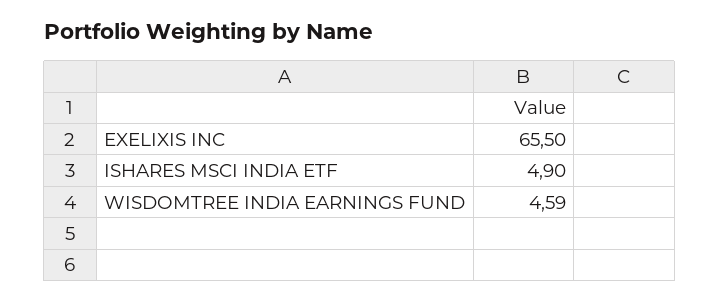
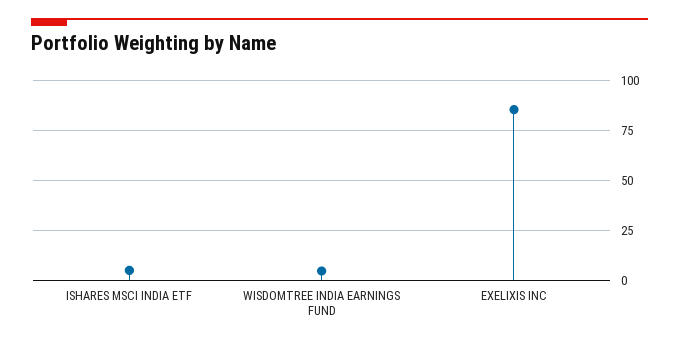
  {
-   "EXELIXIS INC": 65.5,
+   "EXELIXIS INC": 85,
    "ISHARES MSCI INDIA ETF": 4.9,
    "WISDOMTREE INDIA EARNINGS FUND": 4.59
  }

